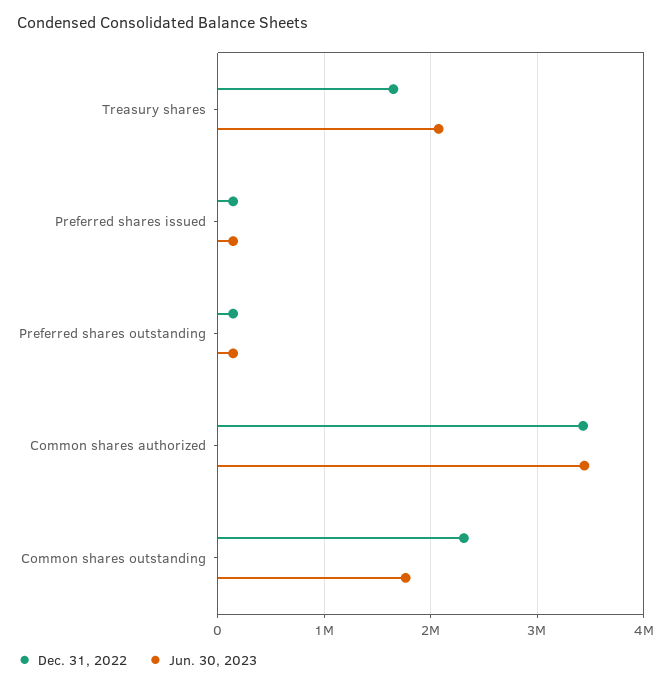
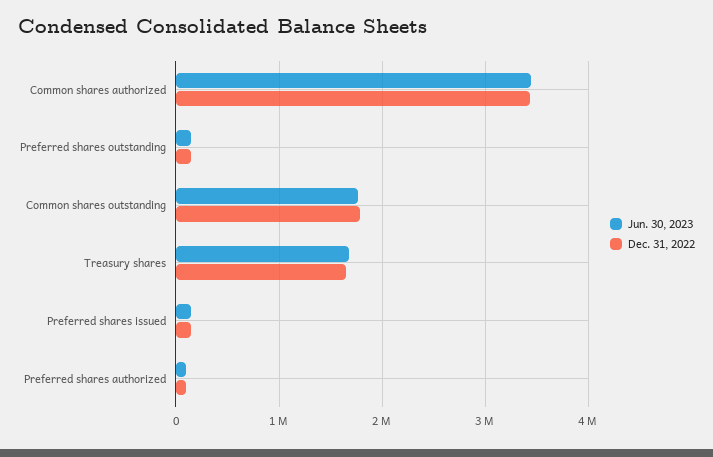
  {
    "Dec. 31, 2022": {
      "Treasury shares": 1600000,
      "Preferred shares issued": 100000,
      "Preferred shares outstanding": 100000,
      "Common shares authorized": 3400000,
-     "Common shares outstanding": 2300000
+     "Common shares outstanding": 1800000,
+     "Preferred shares authorized": 100000
    },
    "Jun. 30, 2023": {
-     "Treasury shares": 2100000,
+     "Treasury shares": 1700000,
      "Preferred shares issued": 100000,
      "Preferred shares outstanding": 100000,
      "Common shares authorized": 3400000,
-     "Common shares outstanding": 1800000
+     "Common shares outstanding": 1800000,
+     "Preferred shares authorized": 100000
    }
  }

